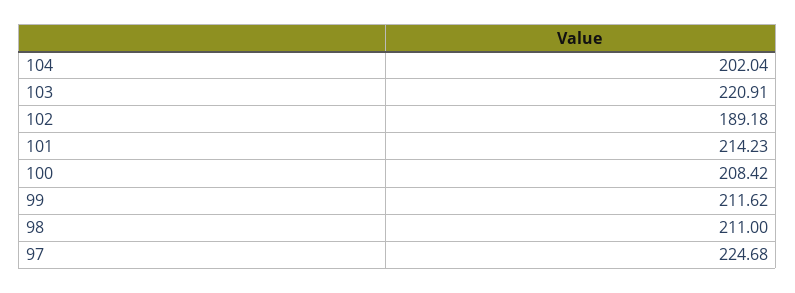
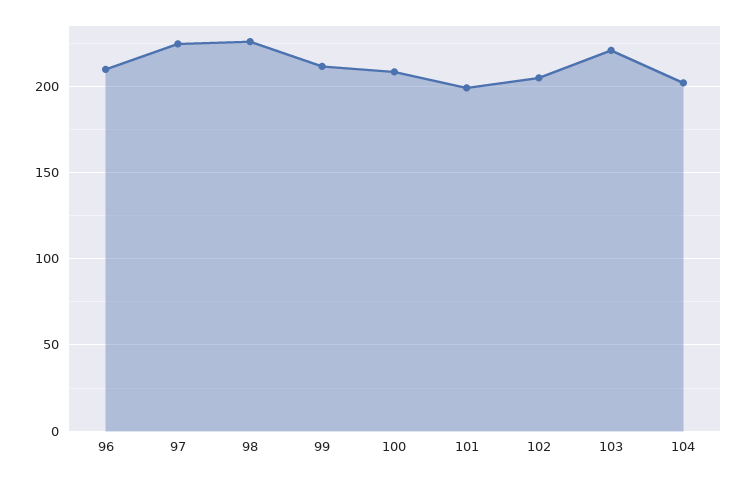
  {
    "104": 202.04,
    "103": 220.91,
-   "102": 189.18,
+   "102": 205,
-   "101": 214.23,
+   "101": 200,
    "100": 208.42,
    "99": 211.62,
-   "98": 211,
+   "98": 225,
-   "97": 224.68
+   "97": 224.68,
+   "96": 210
  }

